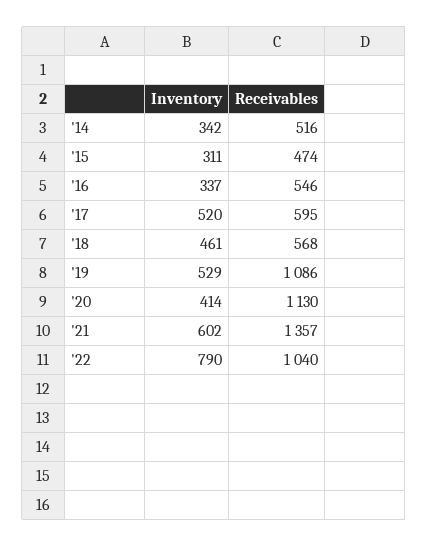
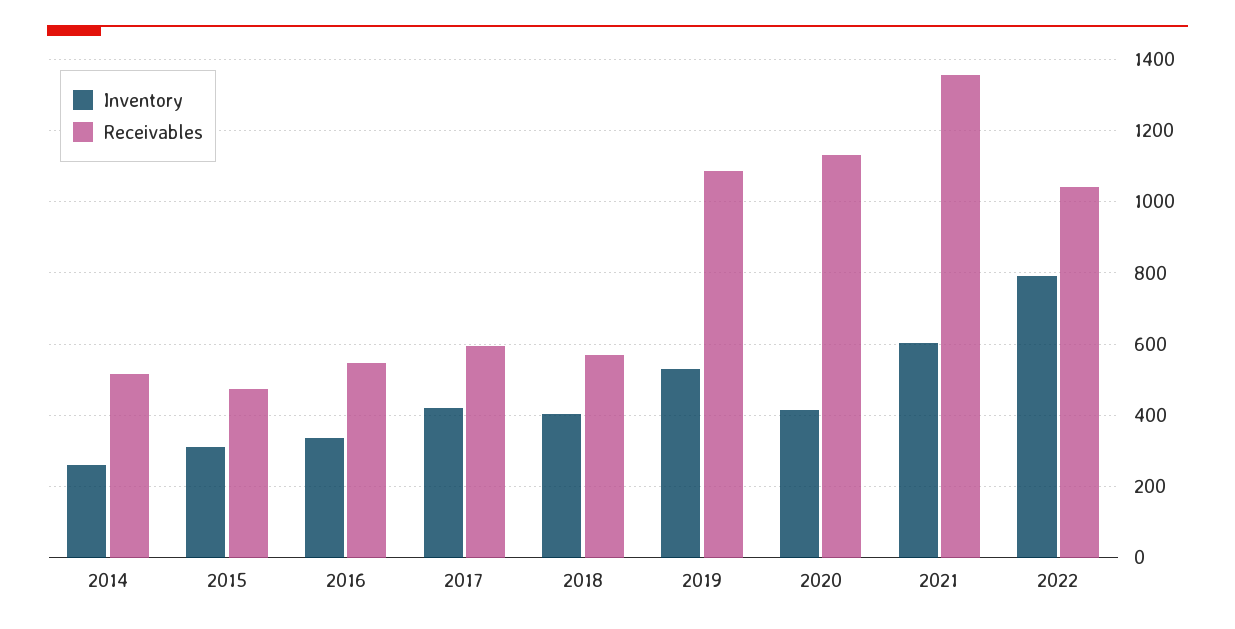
  {
    "Inventory": {
-     "'14": 342,
+     "'14": 260,
      "'15": 311,
      "'16": 337,
-     "'17": 520,
+     "'17": 420,
-     "'18": 461,
+     "'18": 400,
      "'19": 529,
      "'20": 414,
      "'21": 602,
      "'22": 790
    },
    "Receivables": {
      "'14": 516,
      "'15": 474,
      "'16": 546,
      "'17": 595,
      "'18": 568,
      "'19": 1086,
      "'20": 1130,
      "'21": 1357,
      "'22": 1040
    }
  }

